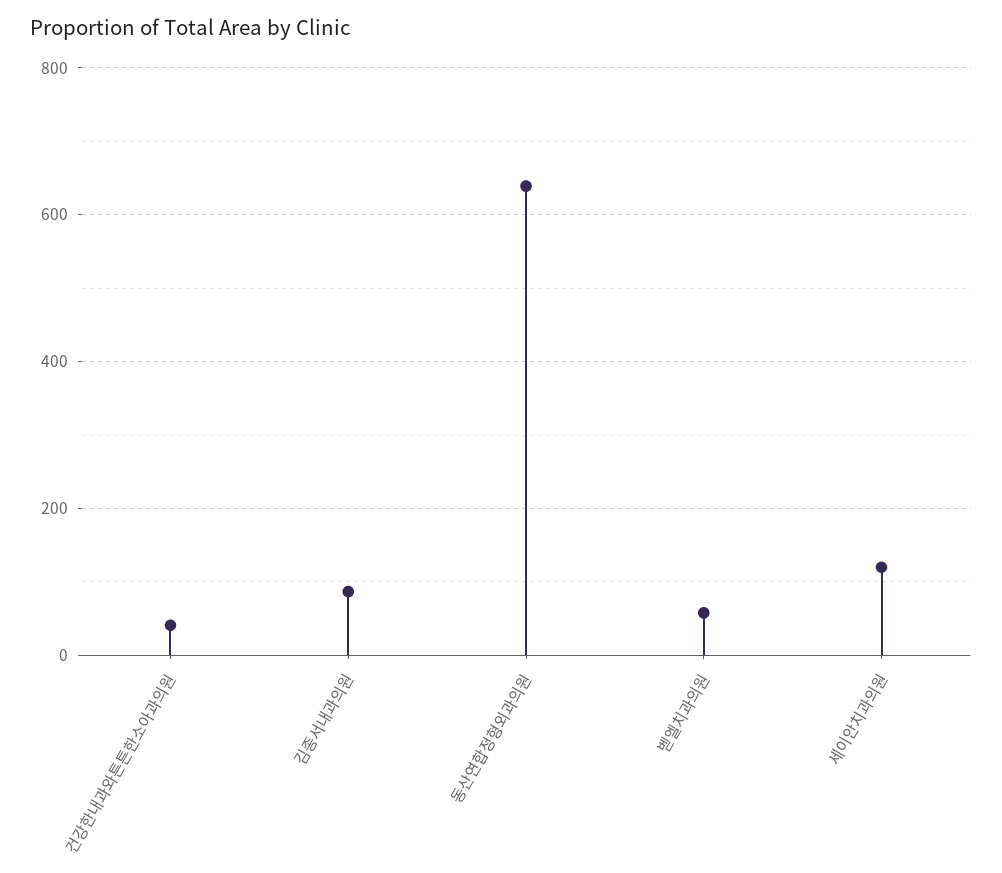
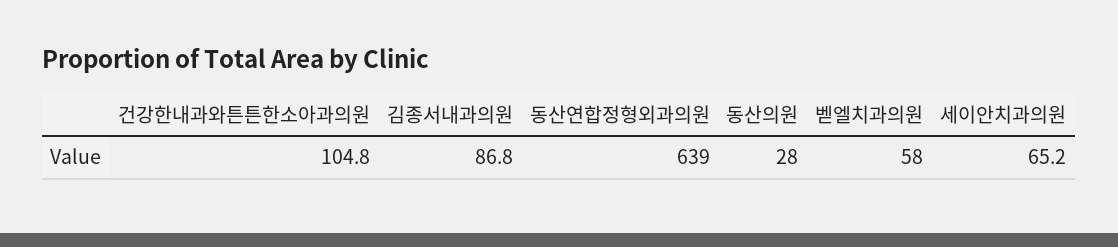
  {
-   "건강한내과와튼튼한소아과의원": 40,
+   "건강한내과와튼튼한소아과의원": 104.8,
    "김종서내과의원": 86.8,
    "동산연합정형외과의원": 639,
    "벧엘치과의원": 58,
-   "세이안치과의원": 120
+   "세이안치과의원": 65.2,
+   "동산의원": 28
  }

